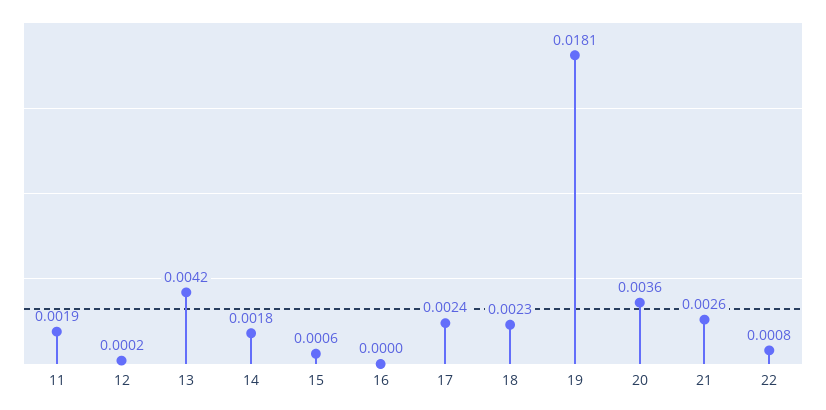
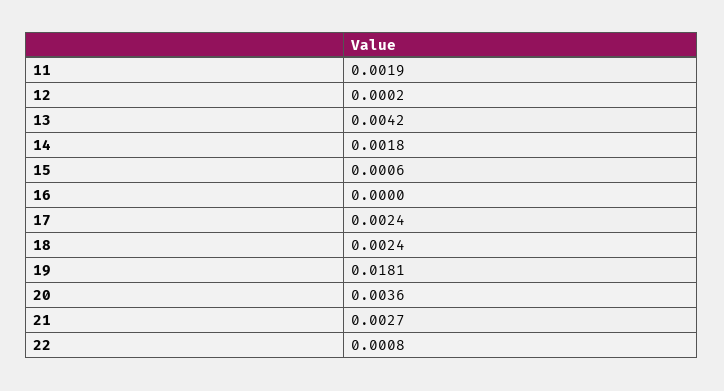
  {
    "11": 0.0019,
    "12": 0.0002,
    "13": 0.0042,
    "14": 0.0018,
    "15": 0.0006,
    "16": 0,
    "17": 0.0024,
-   "18": 0.0023,
+   "18": 0.0024,
    "19": 0.0181,
    "20": 0.0036,
-   "21": 0.0026,
+   "21": 0.0027,
    "22": 0.0008
  }

